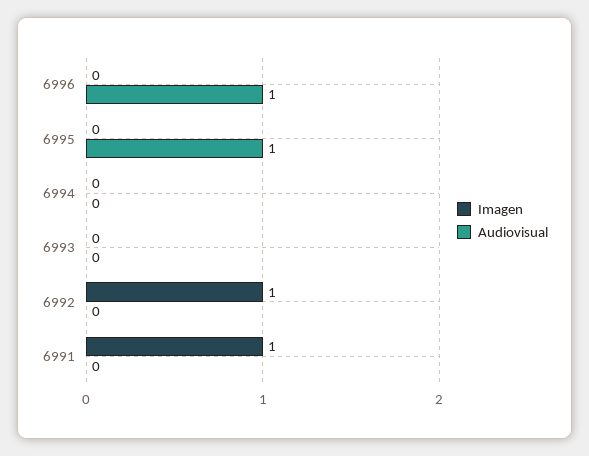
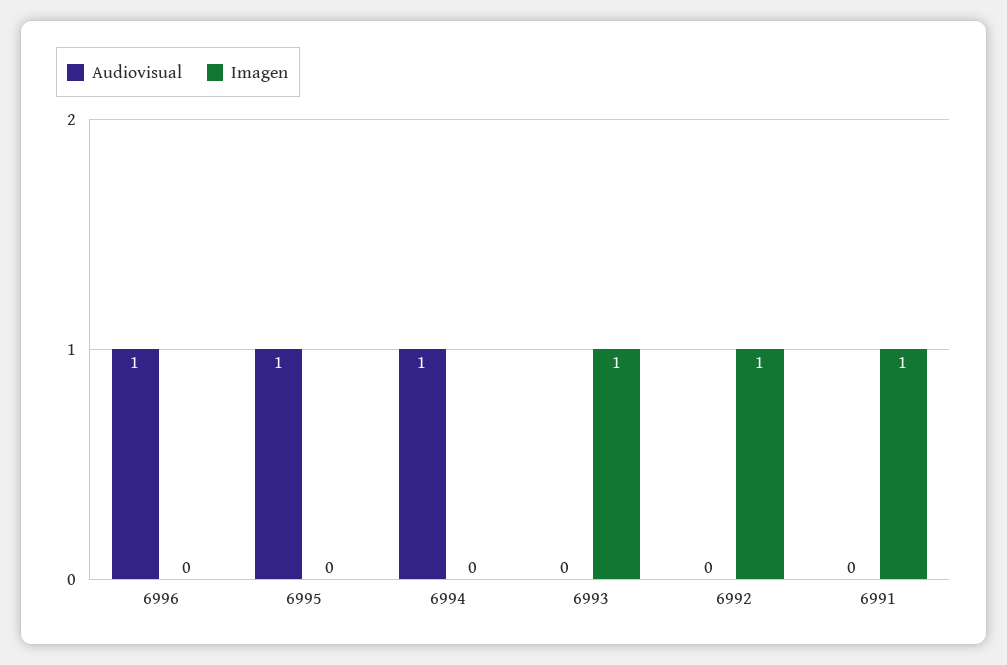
  {
    "Imagen": {
      "6996": 0,
      "6995": 0,
      "6994": 0,
-     "6993": 0,
+     "6993": 1,
      "6992": 1,
      "6991": 1
    },
    "Audiovisual": {
      "6996": 1,
      "6995": 1,
-     "6994": 0,
+     "6994": 1,
      "6993": 0,
      "6992": 0,
      "6991": 0
    }
  }

